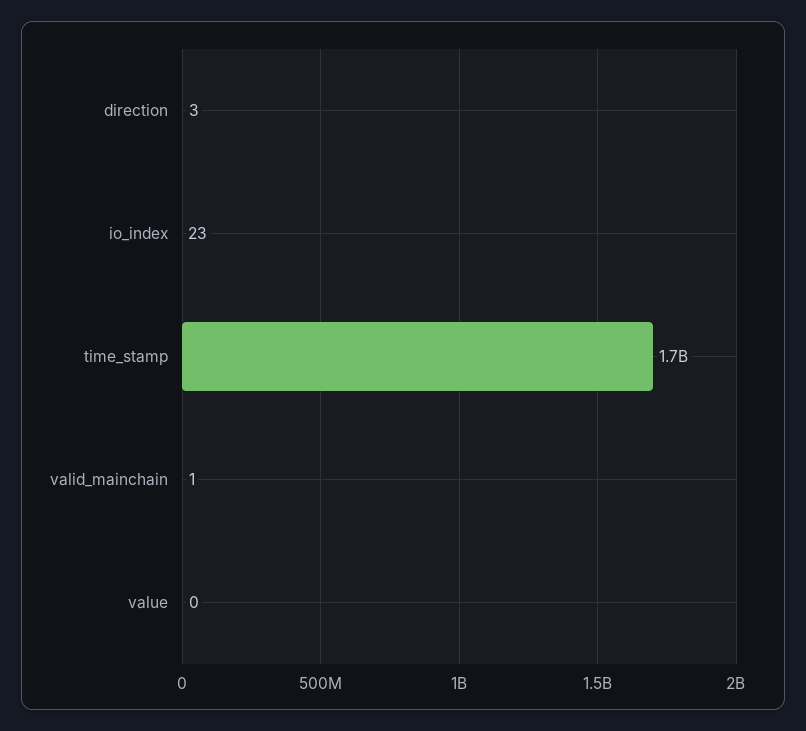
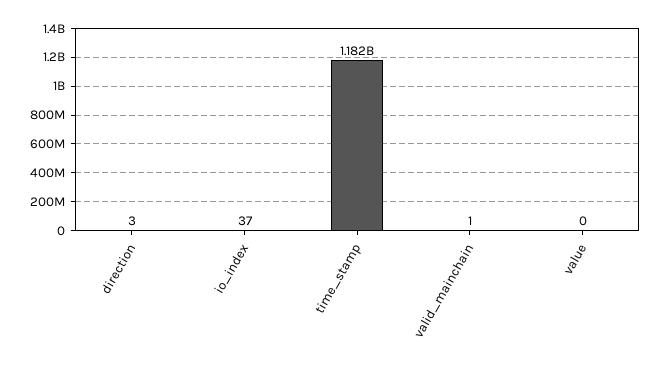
  {
    "direction": 3,
-   "io_index": 23,
+   "io_index": 37,
-   "time_stamp": 1700000000,
+   "time_stamp": 1182000000,
    "valid_mainchain": 1,
    "value": 0
  }

